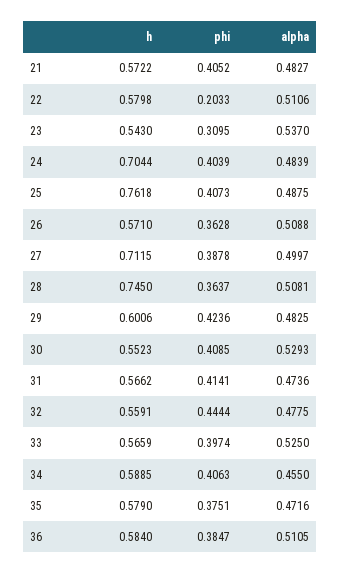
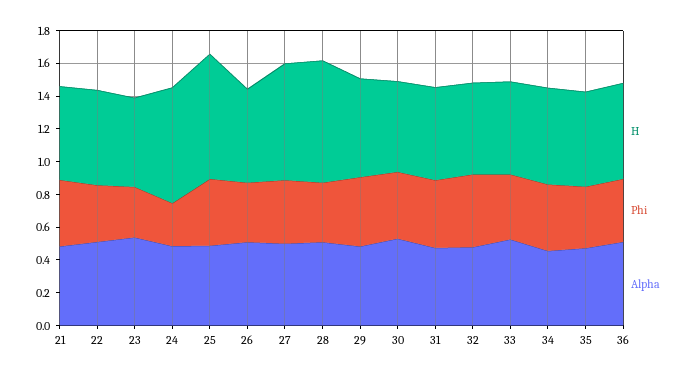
  {
    "h": {
      "21": 0.5722,
      "22": 0.5798,
      "23": 0.543,
      "24": 0.7044,
      "25": 0.7618,
      "26": 0.571,
      "27": 0.7115,
      "28": 0.745,
      "29": 0.6006,
      "30": 0.5523,
      "31": 0.5662,
      "32": 0.5591,
      "33": 0.5659,
      "34": 0.5885,
      "35": 0.579,
      "36": 0.584
    },
    "phi": {
      "21": 0.4052,
-     "22": 0.2033,
+     "22": 0.35,
      "23": 0.3095,
-     "24": 0.4039,
+     "24": 0.25,
      "25": 0.4073,
      "26": 0.3628,
      "27": 0.3878,
      "28": 0.3637,
      "29": 0.4236,
      "30": 0.4085,
      "31": 0.4141,
      "32": 0.4444,
      "33": 0.3974,
      "34": 0.4063,
      "35": 0.3751,
      "36": 0.3847
    },
    "alpha": {
      "21": 0.4827,
      "22": 0.5106,
      "23": 0.537,
      "24": 0.4839,
      "25": 0.4875,
      "26": 0.5088,
      "27": 0.4997,
      "28": 0.5081,
      "29": 0.4825,
      "30": 0.5293,
      "31": 0.4736,
      "32": 0.4775,
      "33": 0.525,
      "34": 0.455,
      "35": 0.4716,
      "36": 0.5105
    }
  }

